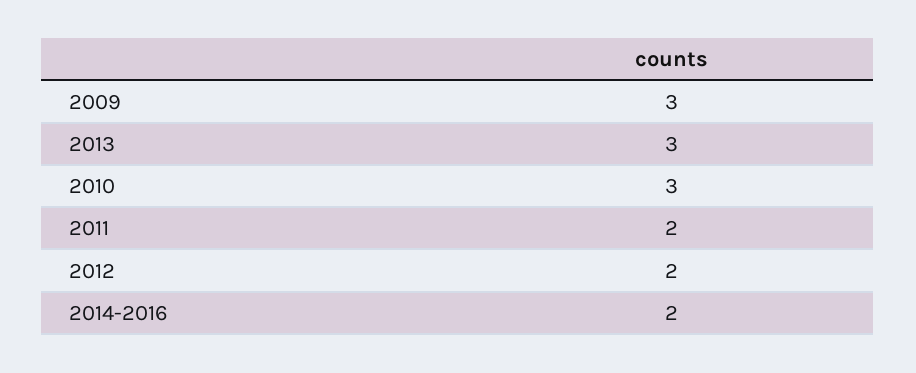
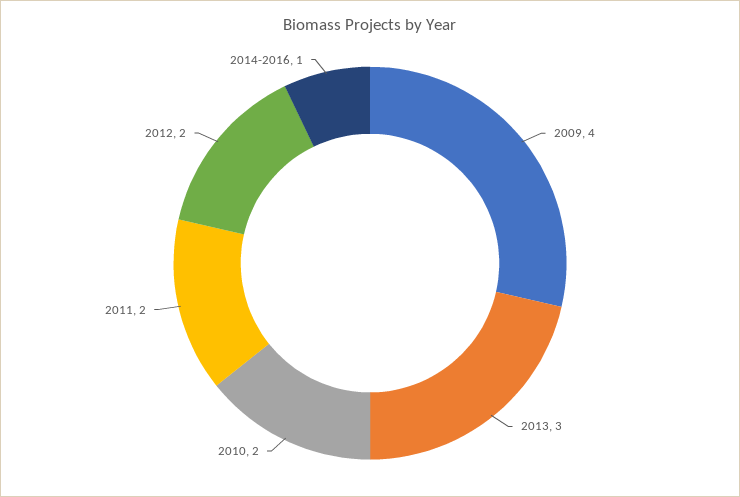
  {
-   "2009": 3,
+   "2009": 4,
    "2013": 3,
-   "2010": 3,
+   "2010": 2,
    "2011": 2,
    "2012": 2,
-   "2014-2016": 2
+   "2014-2016": 1
  }

